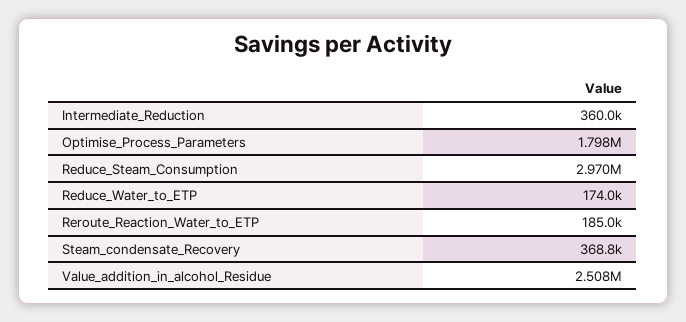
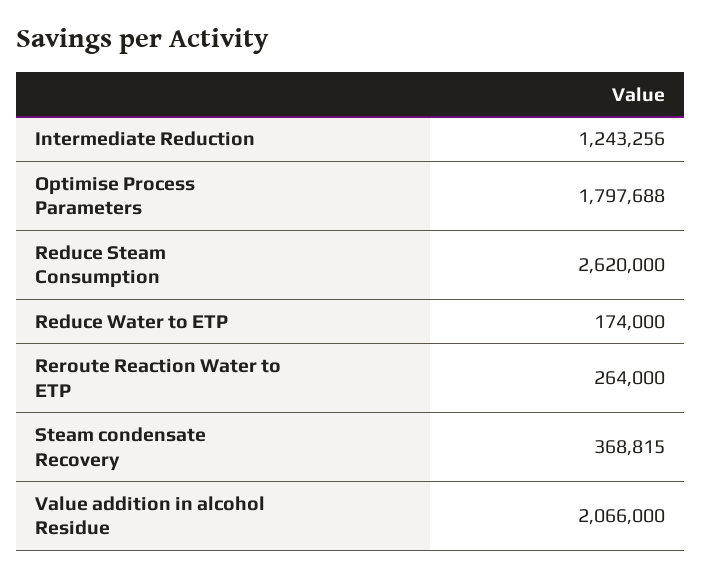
  {
-   "Intermediate_Reduction": 360000,
+   "Intermediate_Reduction": 1243256,
    "Optimise_Process_Parameters": 1797688,
-   "Reduce_Steam_Consumption": 2970000,
+   "Reduce_Steam_Consumption": 2620000,
    "Reduce_Water_to_ETP": 174000,
-   "Reroute_Reaction_Water_to_ETP": 185000,
+   "Reroute_Reaction_Water_to_ETP": 264000,
    "Steam_condensate_Recovery": 368815,
-   "Value_addition_in_alcohol_Residue": 2508000
+   "Value_addition_in_alcohol_Residue": 2066000
  }

